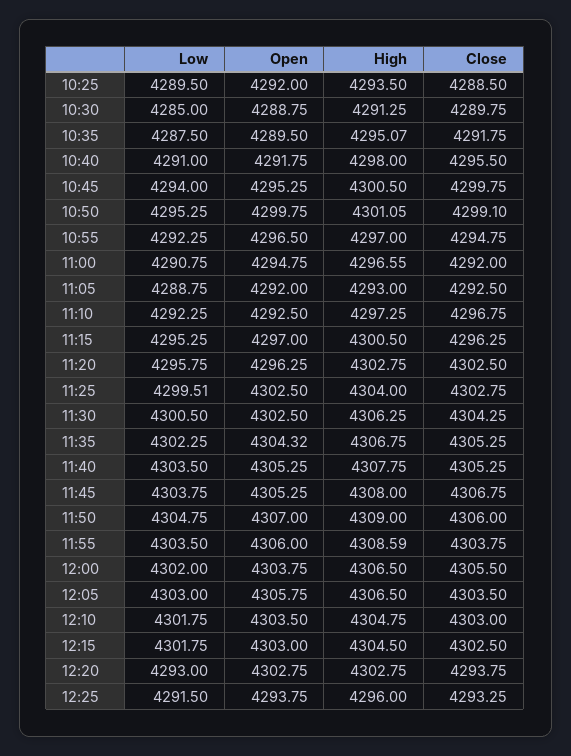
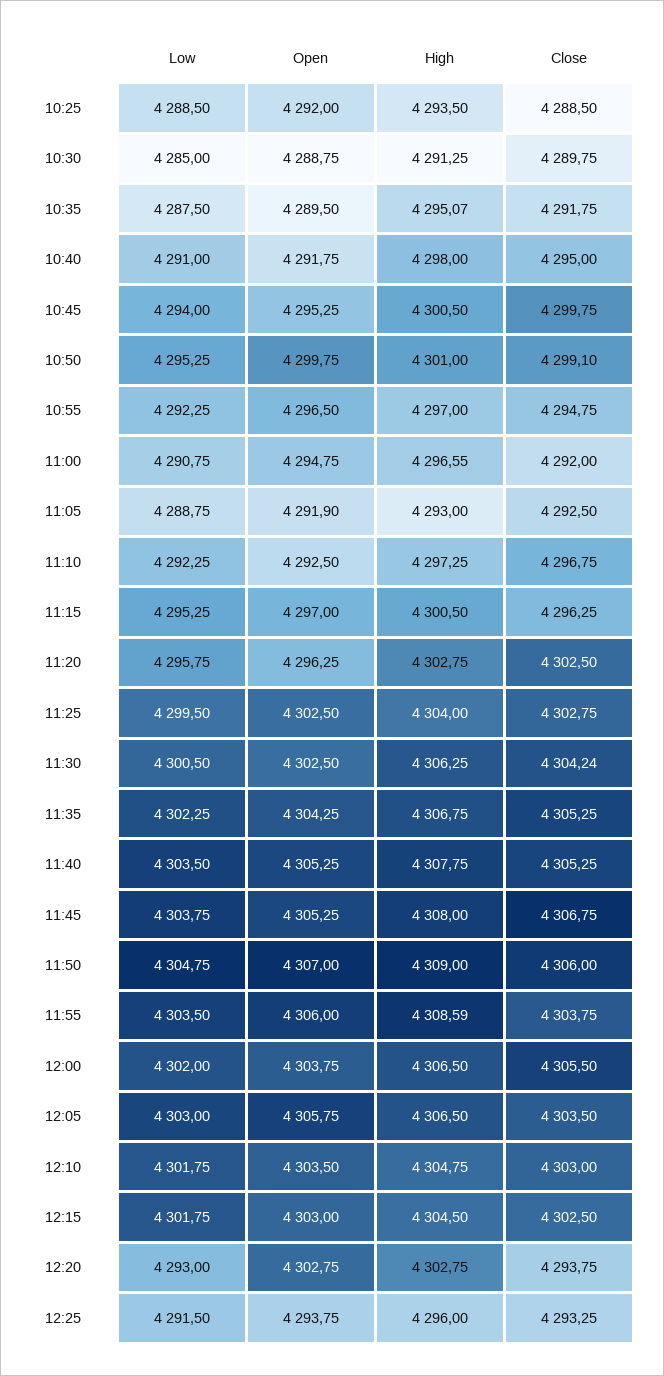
  {
    "Low": {
-     "10:25": 4289.5,
+     "10:25": 4288.5,
      "10:30": 4285,
      "10:35": 4287.5,
      "10:40": 4291,
      "10:45": 4294,
      "10:50": 4295.25,
      "10:55": 4292.25,
      "11:00": 4290.75,
      "11:05": 4288.75,
      "11:10": 4292.25,
      "11:15": 4295.25,
      "11:20": 4295.75,
-     "11:25": 4299.51,
+     "11:25": 4299.5,
      "11:30": 4300.5,
      "11:35": 4302.25,
      "11:40": 4303.5,
      "11:45": 4303.75,
      "11:50": 4304.75,
      "11:55": 4303.5,
      "12:00": 4302,
      "12:05": 4303,
      "12:10": 4301.75,
      "12:15": 4301.75,
      "12:20": 4293,
      "12:25": 4291.5
    },
    "Open": {
      "10:25": 4292,
      "10:30": 4288.75,
      "10:35": 4289.5,
      "10:40": 4291.75,
      "10:45": 4295.25,
      "10:50": 4299.75,
      "10:55": 4296.5,
      "11:00": 4294.75,
-     "11:05": 4292,
+     "11:05": 4291.9,
      "11:10": 4292.5,
      "11:15": 4297,
      "11:20": 4296.25,
      "11:25": 4302.5,
      "11:30": 4302.5,
-     "11:35": 4304.32,
+     "11:35": 4304.25,
      "11:40": 4305.25,
      "11:45": 4305.25,
      "11:50": 4307,
      "11:55": 4306,
      "12:00": 4303.75,
      "12:05": 4305.75,
      "12:10": 4303.5,
      "12:15": 4303,
      "12:20": 4302.75,
      "12:25": 4293.75
    },
    "High": {
      "10:25": 4293.5,
      "10:30": 4291.25,
      "10:35": 4295.07,
      "10:40": 4298,
      "10:45": 4300.5,
-     "10:50": 4301.05,
+     "10:50": 4301,
      "10:55": 4297,
      "11:00": 4296.55,
      "11:05": 4293,
      "11:10": 4297.25,
      "11:15": 4300.5,
      "11:20": 4302.75,
      "11:25": 4304,
      "11:30": 4306.25,
      "11:35": 4306.75,
      "11:40": 4307.75,
      "11:45": 4308,
      "11:50": 4309,
      "11:55": 4308.59,
      "12:00": 4306.5,
      "12:05": 4306.5,
      "12:10": 4304.75,
      "12:15": 4304.5,
      "12:20": 4302.75,
      "12:25": 4296
    },
    "Close": {
      "10:25": 4288.5,
      "10:30": 4289.75,
      "10:35": 4291.75,
-     "10:40": 4295.5,
+     "10:40": 4295,
      "10:45": 4299.75,
      "10:50": 4299.1,
      "10:55": 4294.75,
      "11:00": 4292,
      "11:05": 4292.5,
      "11:10": 4296.75,
      "11:15": 4296.25,
      "11:20": 4302.5,
      "11:25": 4302.75,
-     "11:30": 4304.25,
+     "11:30": 4304.24,
      "11:35": 4305.25,
      "11:40": 4305.25,
      "11:45": 4306.75,
      "11:50": 4306,
      "11:55": 4303.75,
      "12:00": 4305.5,
      "12:05": 4303.5,
      "12:10": 4303,
      "12:15": 4302.5,
      "12:20": 4293.75,
      "12:25": 4293.25
    }
  }

